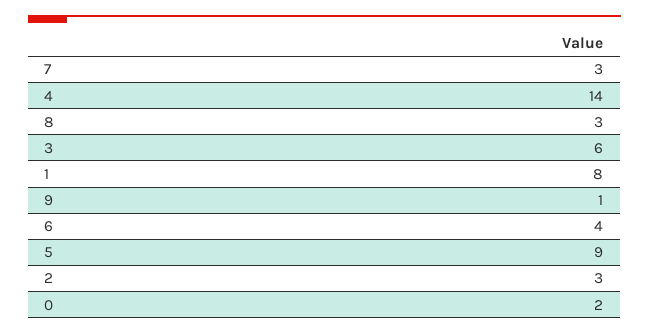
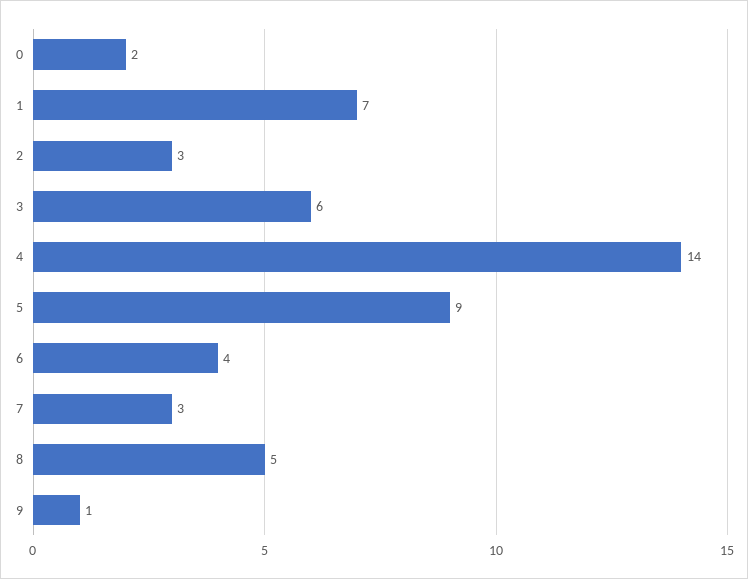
  {
    "7": 3,
    "4": 14,
-   "8": 3,
+   "8": 5,
    "3": 6,
-   "1": 8,
+   "1": 7,
    "9": 1,
    "6": 4,
    "5": 9,
    "2": 3,
    "0": 2
  }

